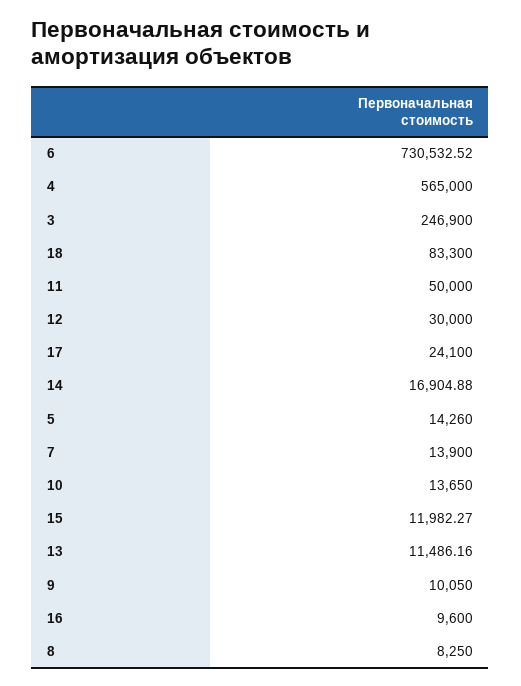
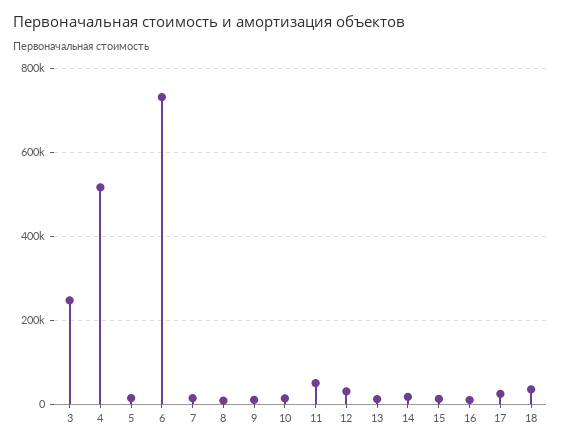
  {
    "6": 730532.52,
-   "4": 565000,
+   "4": 520000,
    "3": 246900,
-   "18": 83300,
+   "18": 40000,
    "11": 50000,
    "12": 30000,
    "17": 24100,
    "14": 16904.88,
    "5": 14260,
    "7": 13900,
    "10": 13650,
    "15": 11982.27,
    "13": 11486.16,
    "9": 10050,
    "16": 9600,
    "8": 8250
  }

